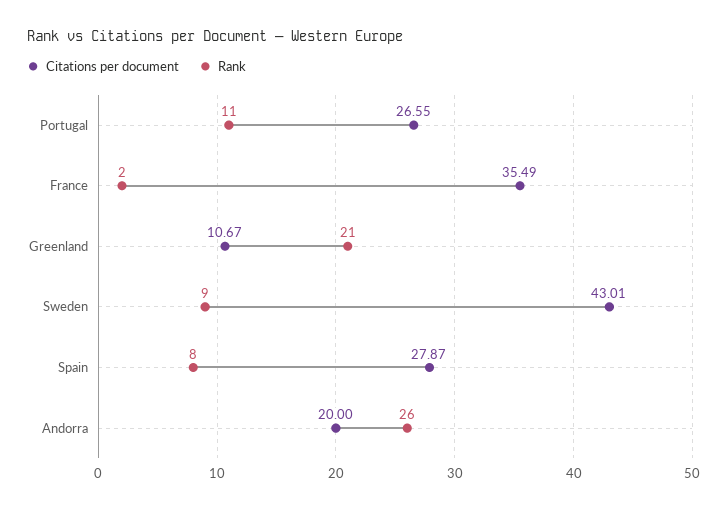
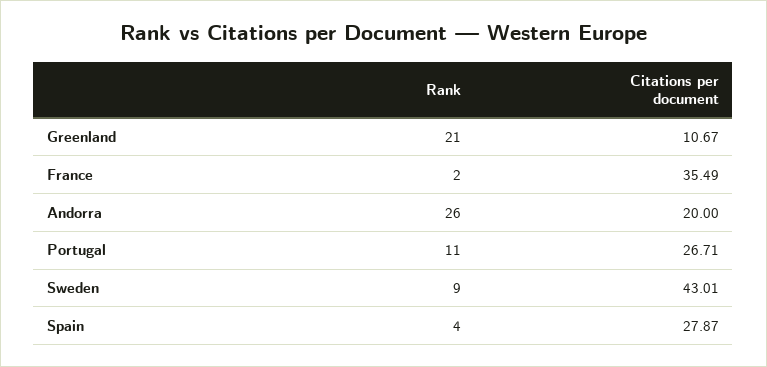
  {
    "Citations per document": {
-     "Portugal": 26.55,
+     "Portugal": 26.71,
      "France": 35.49,
      "Greenland": 10.67,
      "Sweden": 43.01,
      "Spain": 27.87,
      "Andorra": 20
    },
    "Rank": {
      "Portugal": 11,
      "France": 2,
      "Greenland": 21,
      "Sweden": 9,
-     "Spain": 8,
+     "Spain": 4,
      "Andorra": 26
    }
  }

